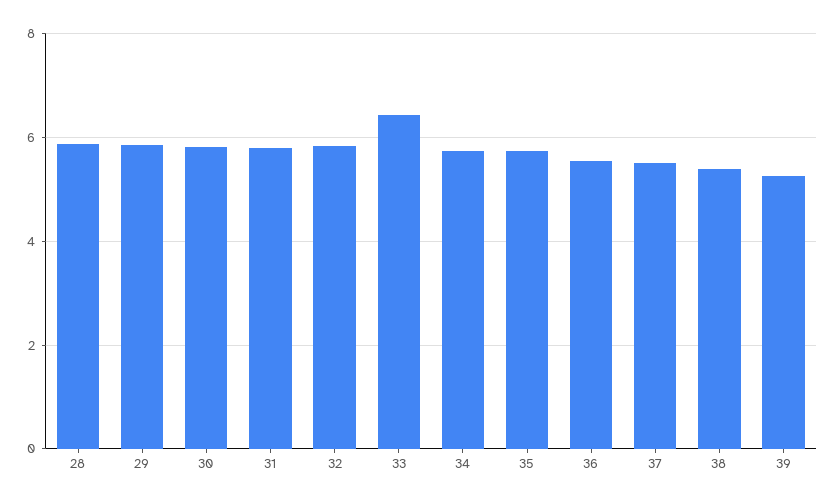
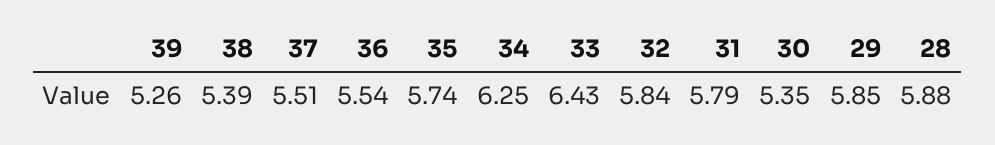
  {
    "28": 5.88,
    "29": 5.85,
-   "30": 5.8,
+   "30": 5.35,
    "31": 5.79,
    "32": 5.84,
    "33": 6.43,
-   "34": 5.8,
+   "34": 6.25,
    "35": 5.74,
    "36": 5.54,
    "37": 5.51,
    "38": 5.39,
    "39": 5.26
  }

